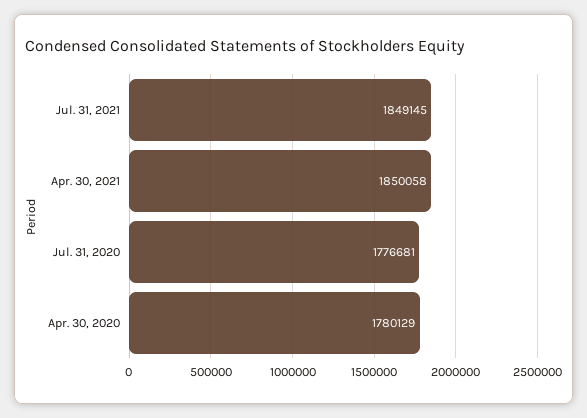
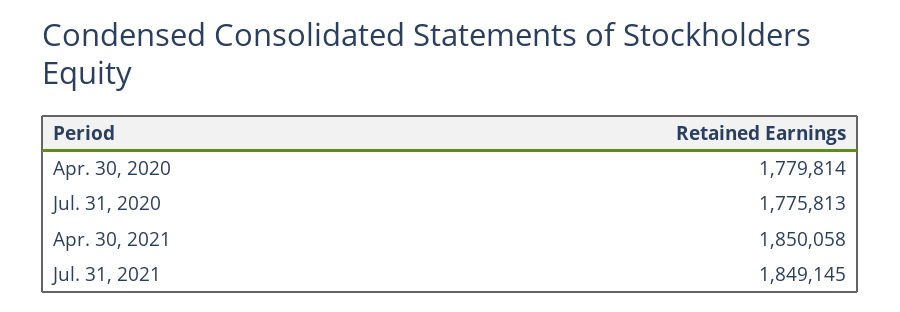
  {
    "Jul. 31, 2021": 1849145,
    "Apr. 30, 2021": 1850058,
-   "Jul. 31, 2020": 1776681,
+   "Jul. 31, 2020": 1775813,
-   "Apr. 30, 2020": 1780129
+   "Apr. 30, 2020": 1779814
  }

